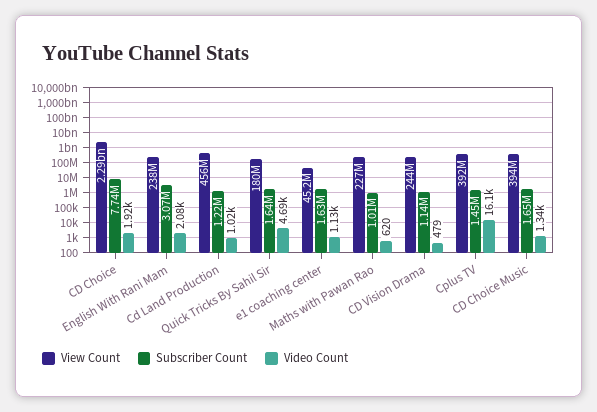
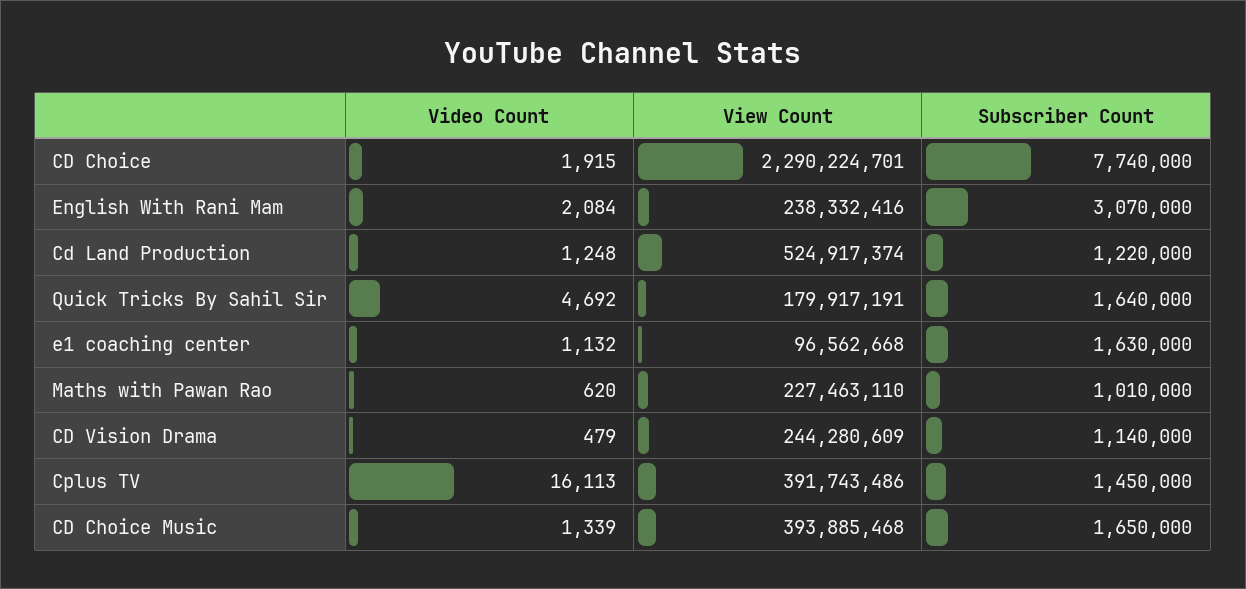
  {
    "View Count": {
      "CD Choice": 2290224701,
      "English With Rani Mam": 238332416,
-     "Cd Land Production": 456000000,
+     "Cd Land Production": 524917374,
      "Quick Tricks By Sahil Sir": 179917191,
-     "e1 coaching center": 45200000,
+     "e1 coaching center": 96562668,
      "Maths with Pawan Rao": 227463110,
      "CD Vision Drama": 244280609,
      "Cplus TV": 391743486,
      "CD Choice Music": 393885468
    },
    "Subscriber Count": {
      "CD Choice": 7740000,
      "English With Rani Mam": 3070000,
      "Cd Land Production": 1220000,
      "Quick Tricks By Sahil Sir": 1640000,
      "e1 coaching center": 1630000,
      "Maths with Pawan Rao": 1010000,
      "CD Vision Drama": 1140000,
      "Cplus TV": 1450000,
      "CD Choice Music": 1650000
    },
    "Video Count": {
      "CD Choice": 1915,
      "English With Rani Mam": 2084,
-     "Cd Land Production": 1020,
+     "Cd Land Production": 1248,
      "Quick Tricks By Sahil Sir": 4692,
      "e1 coaching center": 1132,
      "Maths with Pawan Rao": 620,
      "CD Vision Drama": 479,
      "Cplus TV": 16113,
      "CD Choice Music": 1339
    }
  }

